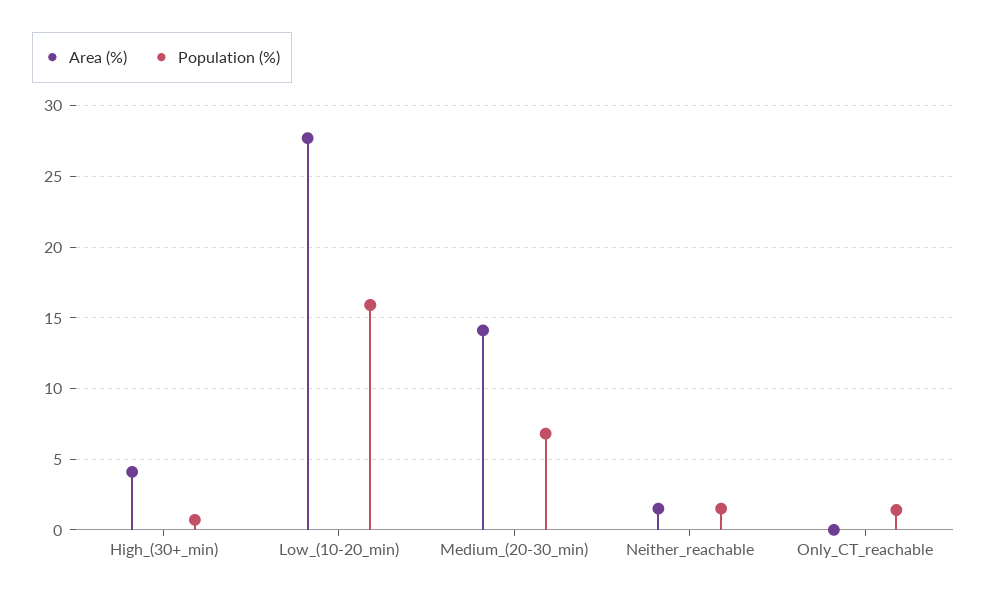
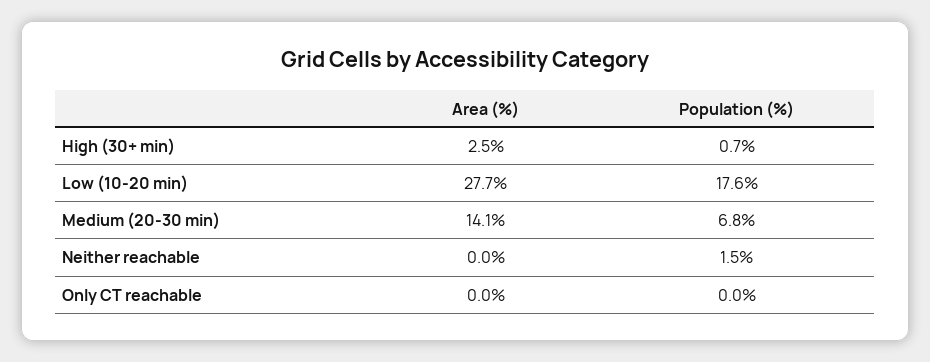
  {
    "Area (%)": {
-     "High_(30+_min)": 4,
+     "High_(30+_min)": 2.5,
      "Low_(10-20_min)": 27.7,
      "Medium_(20-30_min)": 14.1,
-     "Neither_reachable": 1.5,
+     "Neither_reachable": 0,
      "Only_CT_reachable": 0
    },
    "Population (%)": {
      "High_(30+_min)": 0.7,
-     "Low_(10-20_min)": 16,
+     "Low_(10-20_min)": 17.6,
      "Medium_(20-30_min)": 6.8,
      "Neither_reachable": 1.5,
-     "Only_CT_reachable": 1.5
+     "Only_CT_reachable": 0
    }
  }

